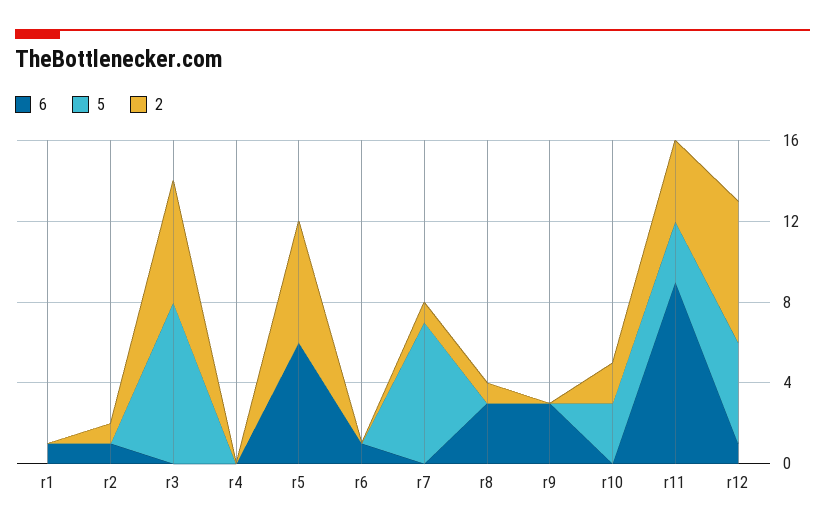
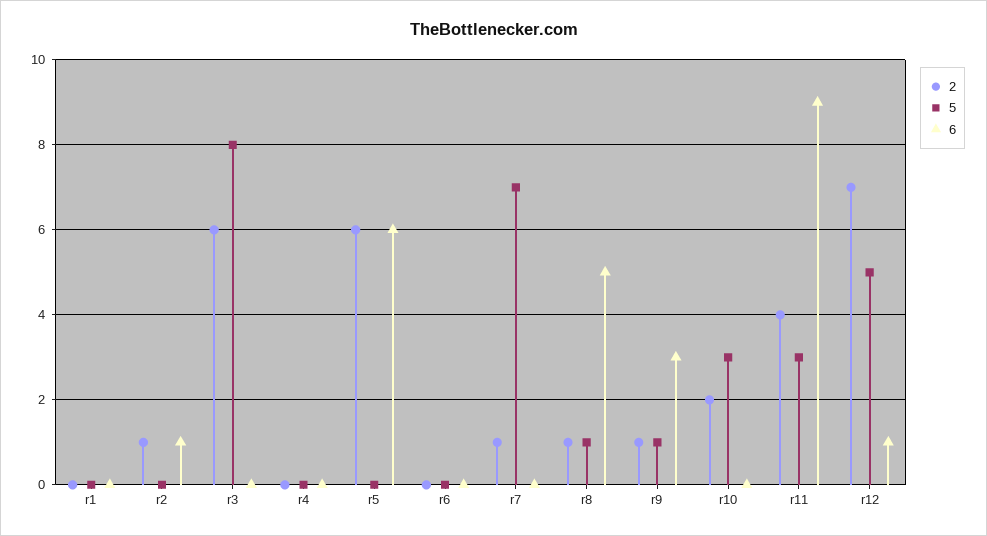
  {
    "6": {
-     "r1": 1,
+     "r1": 0,
      "r2": 1,
      "r3": 0,
      "r4": 0,
      "r5": 6,
-     "r6": 1,
+     "r6": 0,
      "r7": 0,
-     "r8": 3,
+     "r8": 5,
      "r9": 3,
      "r10": 0,
      "r11": 9,
      "r12": 1
    },
    "5": {
      "r1": 0,
      "r2": 0,
      "r3": 8,
      "r4": 0,
      "r5": 0,
      "r6": 0,
      "r7": 7,
-     "r8": 0,
+     "r8": 1,
-     "r9": 0,
+     "r9": 1,
      "r10": 3,
      "r11": 3,
      "r12": 5
    },
    "2": {
      "r1": 0,
      "r2": 1,
      "r3": 6,
      "r4": 0,
      "r5": 6,
      "r6": 0,
      "r7": 1,
      "r8": 1,
-     "r9": 0,
+     "r9": 1,
      "r10": 2,
      "r11": 4,
      "r12": 7
    }
  }

